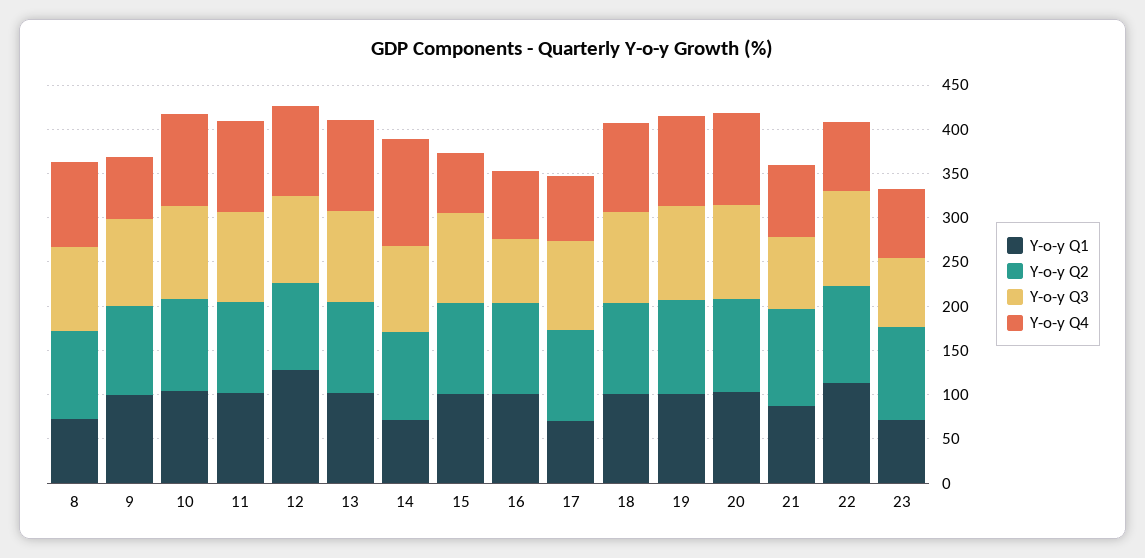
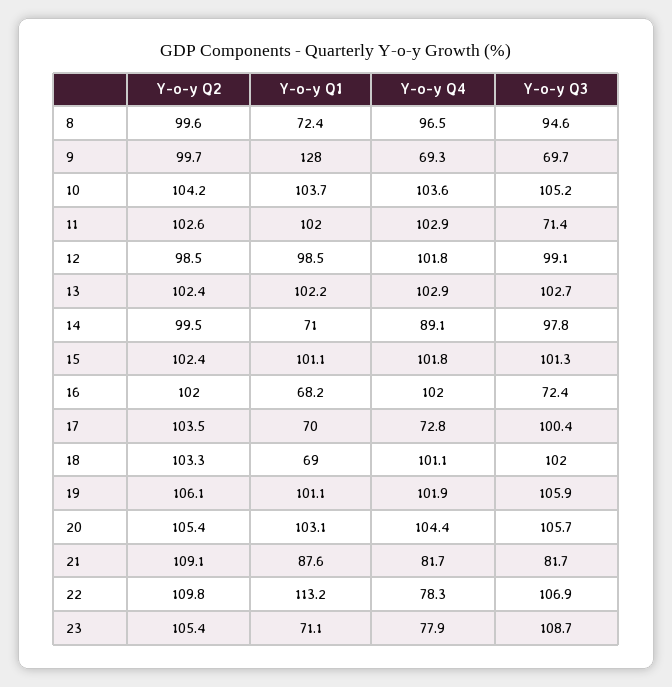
  {
    "Y-o-y Q1": {
      "8": 72.4,
-     "9": 100,
+     "9": 128,
      "10": 103.7,
      "11": 102,
-     "12": 130,
+     "12": 98.5,
      "13": 102.2,
      "14": 71,
      "15": 101.1,
-     "16": 100,
+     "16": 68.2,
      "17": 70,
-     "18": 100,
+     "18": 69,
      "19": 101.1,
      "20": 103.1,
      "21": 87.6,
      "22": 113.2,
      "23": 71.1
    },
    "Y-o-y Q2": {
      "8": 99.6,
      "9": 99.7,
      "10": 104.2,
      "11": 102.6,
      "12": 98.5,
      "13": 102.4,
      "14": 99.5,
      "15": 102.4,
      "16": 102,
      "17": 103.5,
      "18": 103.3,
      "19": 106.1,
      "20": 105.4,
      "21": 109.1,
      "22": 109.8,
      "23": 105.4
    },
    "Y-o-y Q3": {
      "8": 94.6,
-     "9": 100,
+     "9": 69.7,
      "10": 105.2,
-     "11": 100,
+     "11": 71.4,
      "12": 99.1,
      "13": 102.7,
      "14": 97.8,
      "15": 101.3,
      "16": 72.4,
      "17": 100.4,
      "18": 102,
      "19": 105.9,
      "20": 105.7,
      "21": 81.7,
      "22": 106.9,
-     "23": 80
+     "23": 108.7
    },
    "Y-o-y Q4": {
      "8": 96.5,
      "9": 69.3,
      "10": 103.6,
      "11": 102.9,
      "12": 101.8,
      "13": 102.9,
-     "14": 120,
+     "14": 89.1,
-     "15": 70,
+     "15": 101.8,
-     "16": 80,
+     "16": 102,
      "17": 72.8,
      "18": 101.1,
      "19": 101.9,
      "20": 104.4,
      "21": 81.7,
      "22": 78.3,
      "23": 77.9
    }
  }

